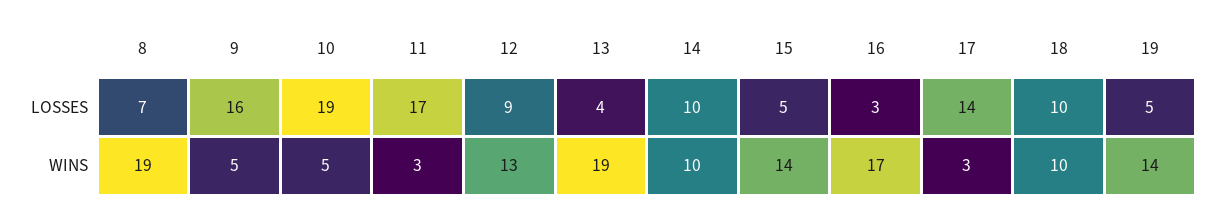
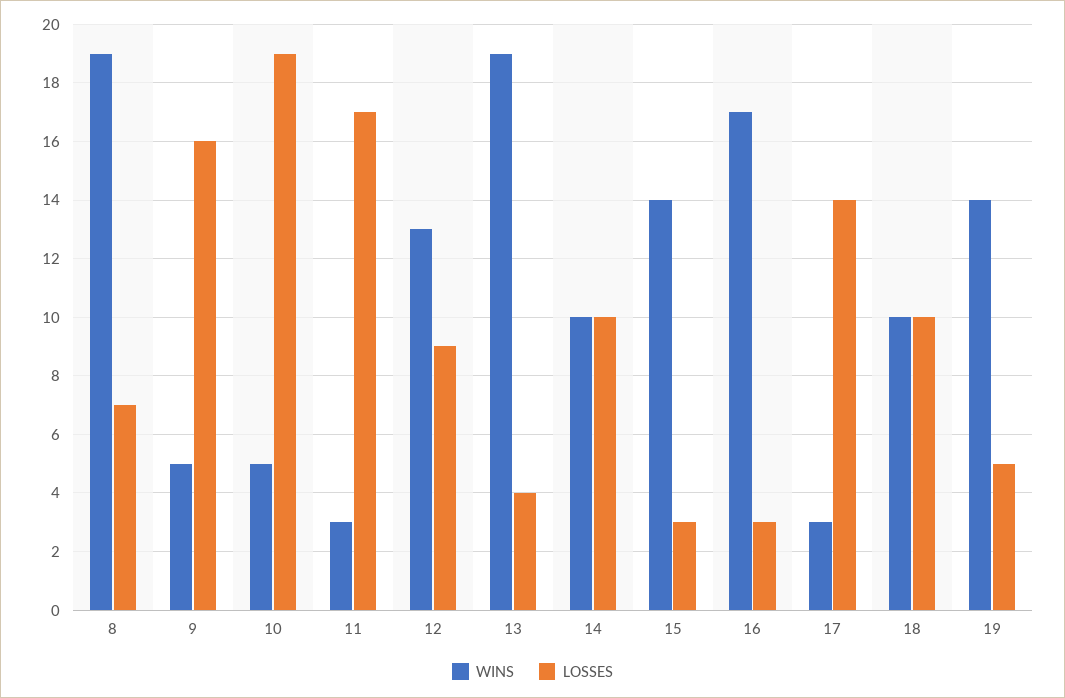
  {
    "LOSSES": {
      "8": 7,
      "9": 16,
      "10": 19,
      "11": 17,
      "12": 9,
      "13": 4,
      "14": 10,
-     "15": 5,
+     "15": 3,
      "16": 3,
      "17": 14,
      "18": 10,
      "19": 5
    },
    "WINS": {
      "8": 19,
      "9": 5,
      "10": 5,
      "11": 3,
      "12": 13,
      "13": 19,
      "14": 10,
      "15": 14,
      "16": 17,
      "17": 3,
      "18": 10,
      "19": 14
    }
  }

